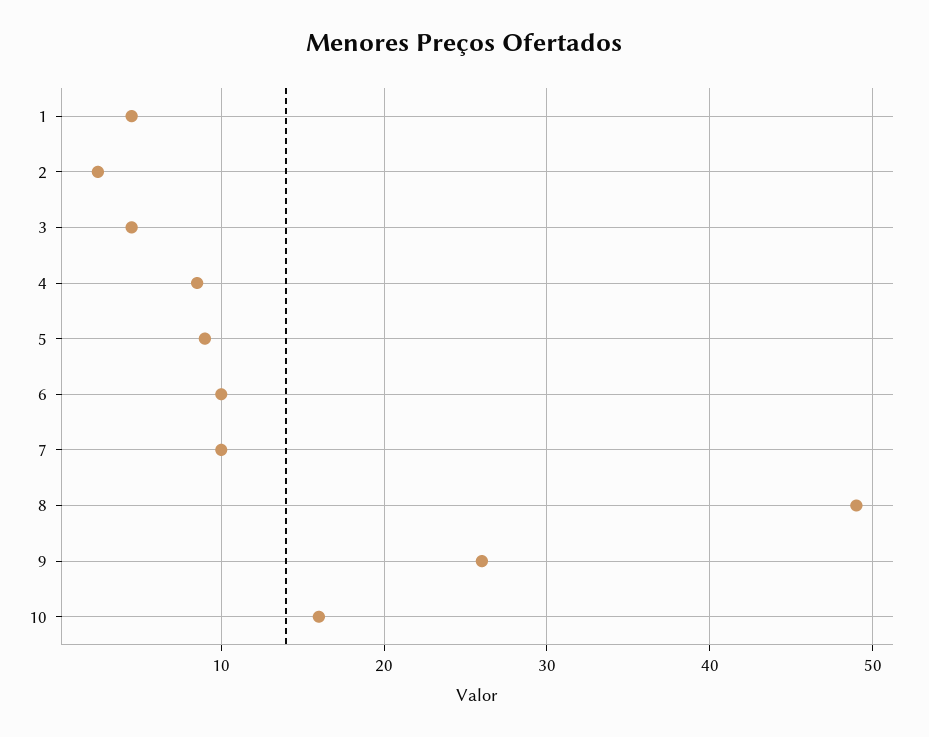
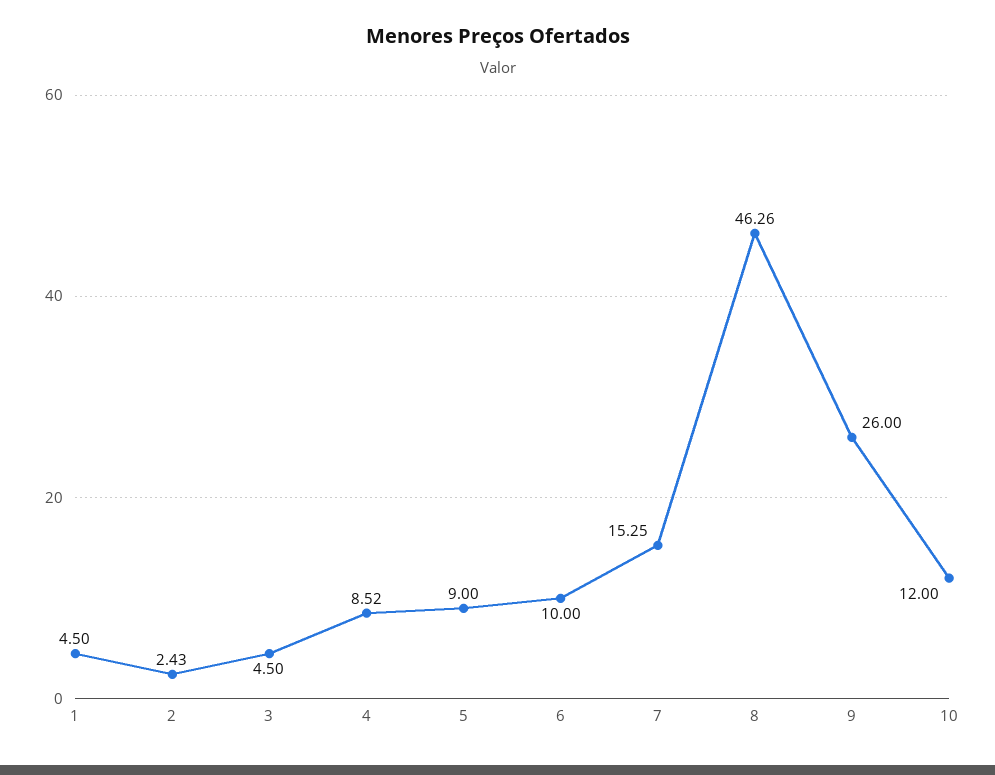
  {
    "1": 4.5,
    "2": 2.43,
    "3": 4.5,
    "4": 8.52,
    "5": 9,
    "6": 10,
-   "7": 10,
+   "7": 15.25,
-   "8": 49,
+   "8": 46.26,
    "9": 26,
-   "10": 16
+   "10": 12
  }

